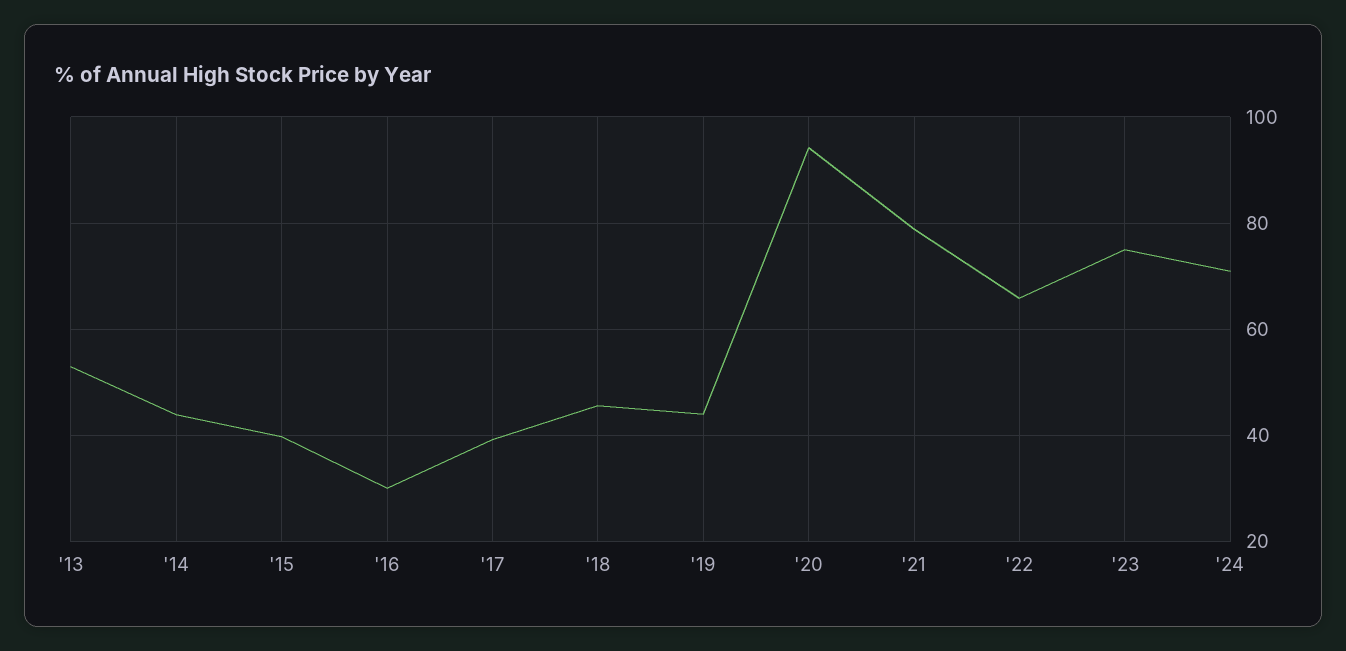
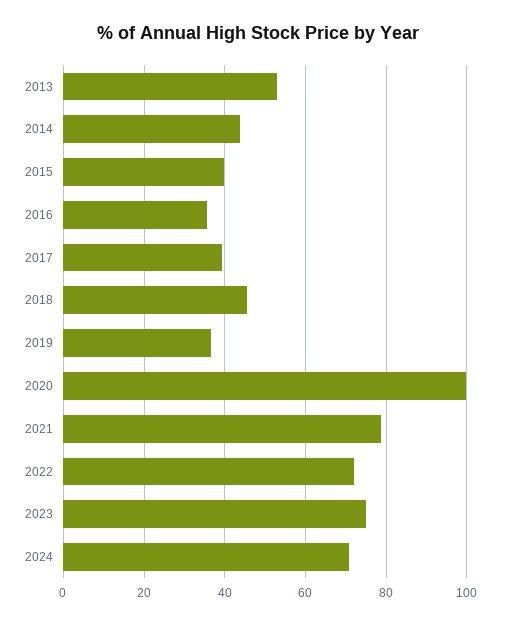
  {
    "'13": 52,
    "'14": 44,
    "'15": 40,
-   "'16": 30,
+   "'16": 36,
    "'17": 40,
    "'18": 46,
-   "'19": 44,
+   "'19": 36,
-   "'20": 94,
+   "'20": 100,
    "'21": 78,
-   "'22": 66,
+   "'22": 72,
    "'23": 76,
    "'24": 70
  }

